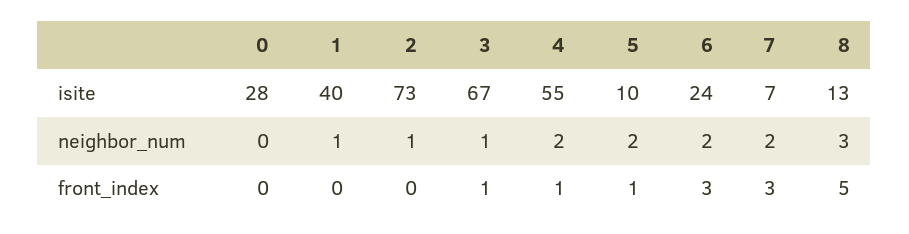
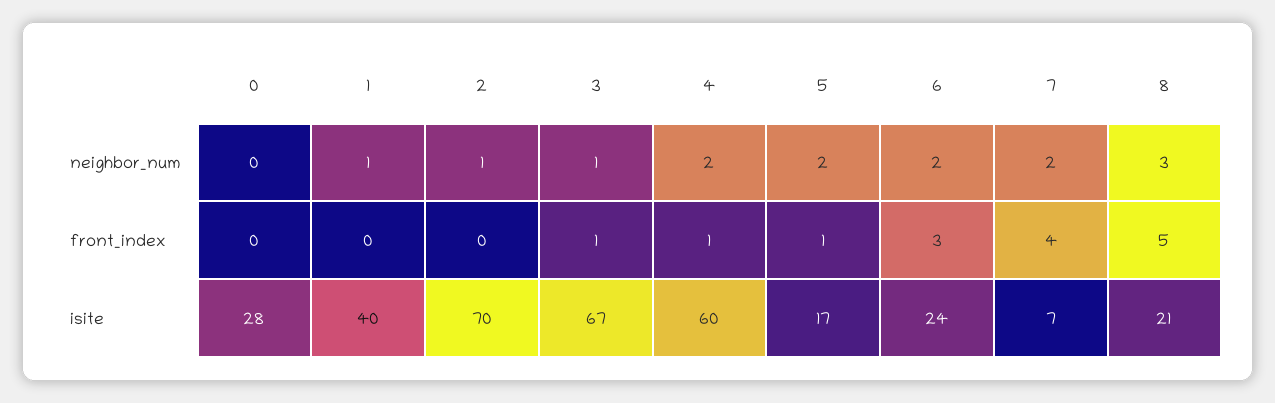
  {
    "0": {
      "isite": 28,
      "neighbor_num": 0,
      "front_index": 0
    },
    "1": {
      "isite": 40,
      "neighbor_num": 1,
      "front_index": 0
    },
    "2": {
-     "isite": 73,
+     "isite": 70,
      "neighbor_num": 1,
      "front_index": 0
    },
    "3": {
      "isite": 67,
      "neighbor_num": 1,
      "front_index": 1
    },
    "4": {
-     "isite": 55,
+     "isite": 60,
      "neighbor_num": 2,
      "front_index": 1
    },
    "5": {
-     "isite": 10,
+     "isite": 17,
      "neighbor_num": 2,
      "front_index": 1
    },
    "6": {
      "isite": 24,
      "neighbor_num": 2,
      "front_index": 3
    },
    "7": {
      "isite": 7,
      "neighbor_num": 2,
-     "front_index": 3
+     "front_index": 4
    },
    "8": {
-     "isite": 13,
+     "isite": 21,
      "neighbor_num": 3,
      "front_index": 5
    }
  }

